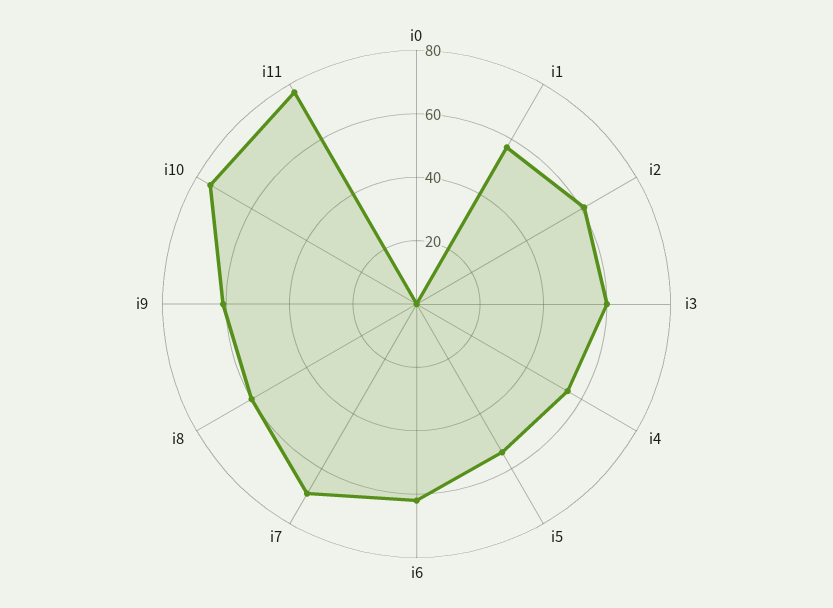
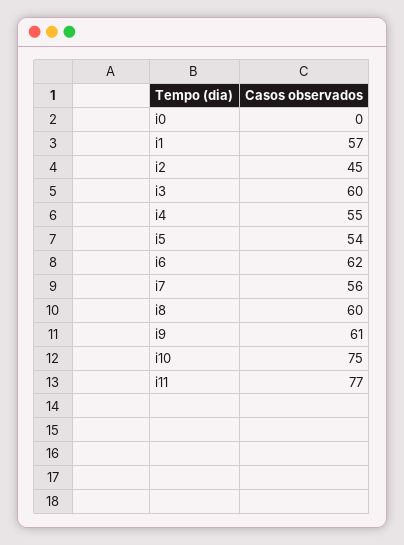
  {
    "i0": 0,
    "i1": 57,
-   "i2": 60,
+   "i2": 45,
    "i3": 60,
    "i4": 55,
    "i5": 54,
    "i6": 62,
-   "i7": 70,
+   "i7": 56,
    "i8": 60,
    "i9": 61,
    "i10": 75,
    "i11": 77
  }

